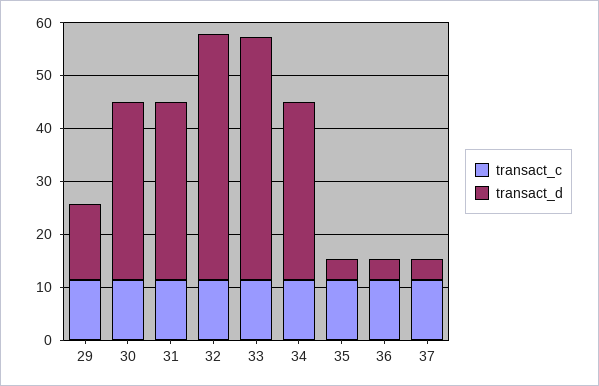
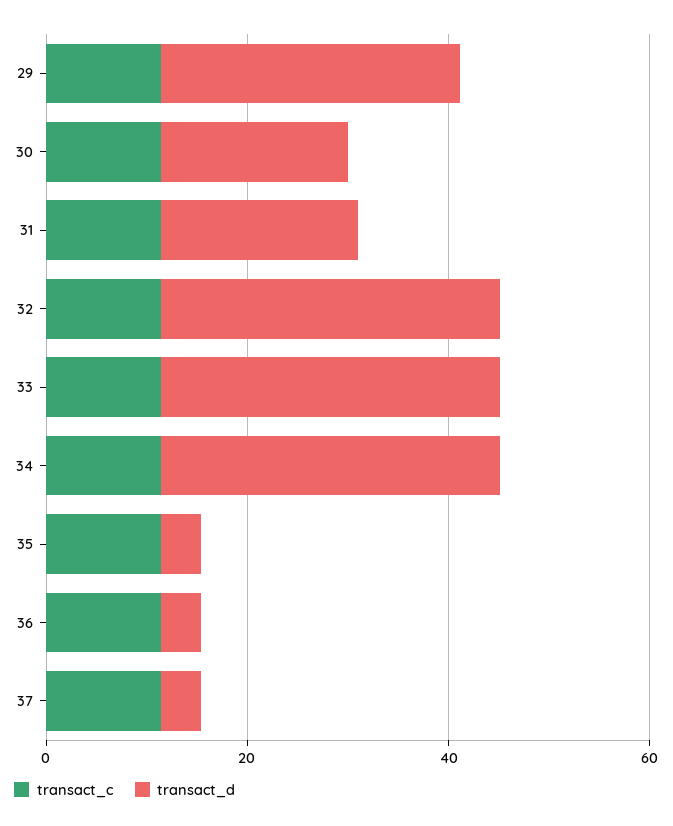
  {
    "transact_c": {
      "29": 12,
      "30": 12,
      "31": 12,
      "32": 12,
      "33": 12,
      "34": 12,
      "35": 12,
      "36": 12,
      "37": 12
    },
    "transact_d": {
-     "29": 14,
+     "29": 30,
-     "30": 34,
+     "30": 20,
-     "31": 34,
+     "31": 20,
-     "32": 46,
+     "32": 35,
-     "33": 46,
+     "33": 35,
      "34": 34,
      "35": 4,
      "36": 4,
      "37": 4
    }
  }

